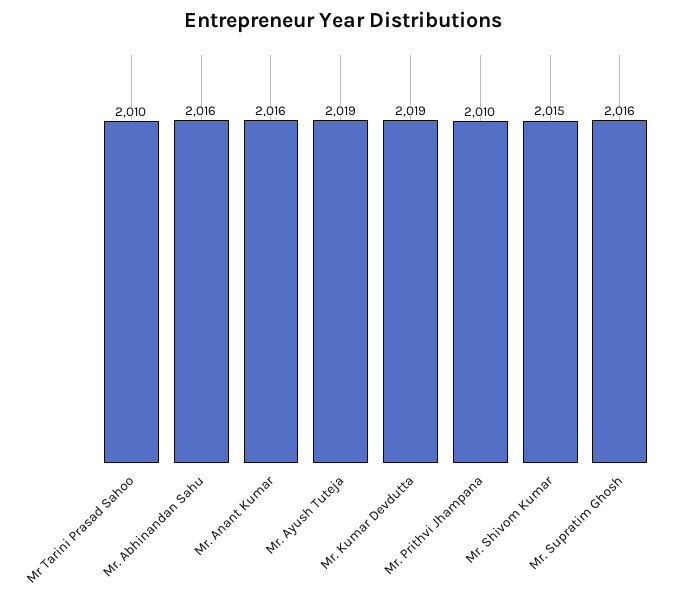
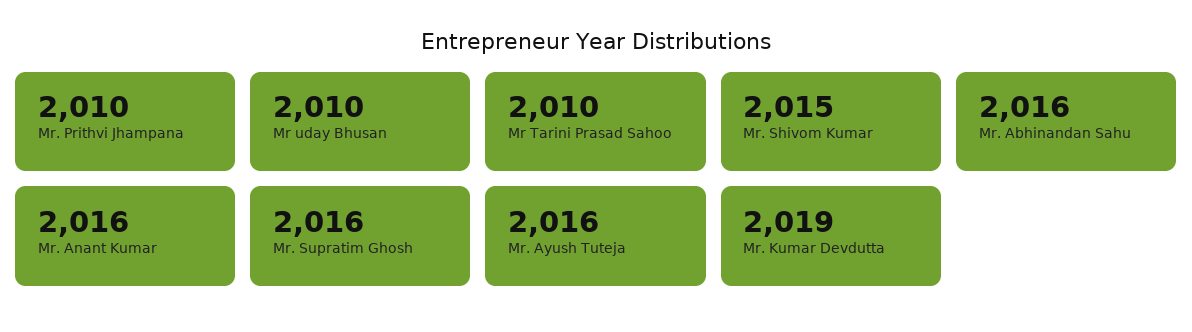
  {
    "Mr Tarini Prasad Sahoo": 2010,
    "Mr. Abhinandan Sahu": 2016,
    "Mr. Anant Kumar": 2016,
-   "Mr. Ayush Tuteja": 2019,
+   "Mr. Ayush Tuteja": 2016,
    "Mr. Kumar Devdutta": 2019,
    "Mr. Prithvi Jhampana": 2010,
    "Mr. Shivom Kumar": 2015,
-   "Mr. Supratim Ghosh": 2016
+   "Mr. Supratim Ghosh": 2016,
+   "Mr uday Bhusan": 2010
  }

